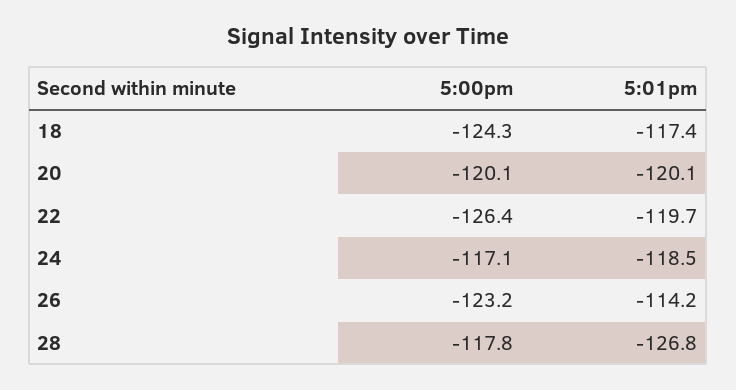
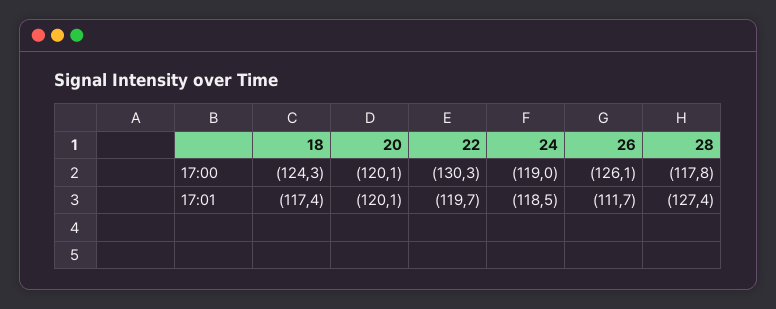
  {
    "5:00pm": {
      "18": -124.3,
      "20": -120.1,
-     "22": -126.4,
+     "22": -130.3,
-     "24": -117.1,
+     "24": -119,
-     "26": -123.2,
+     "26": -126.1,
      "28": -117.8
    },
    "5:01pm": {
      "18": -117.4,
      "20": -120.1,
      "22": -119.7,
      "24": -118.5,
-     "26": -114.2,
+     "26": -111.7,
-     "28": -126.8
+     "28": -127.4
    }
  }

